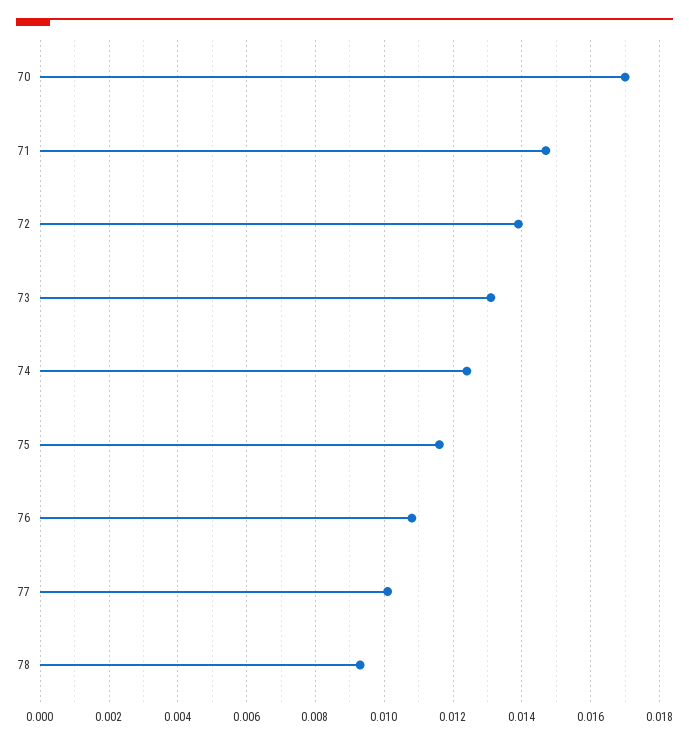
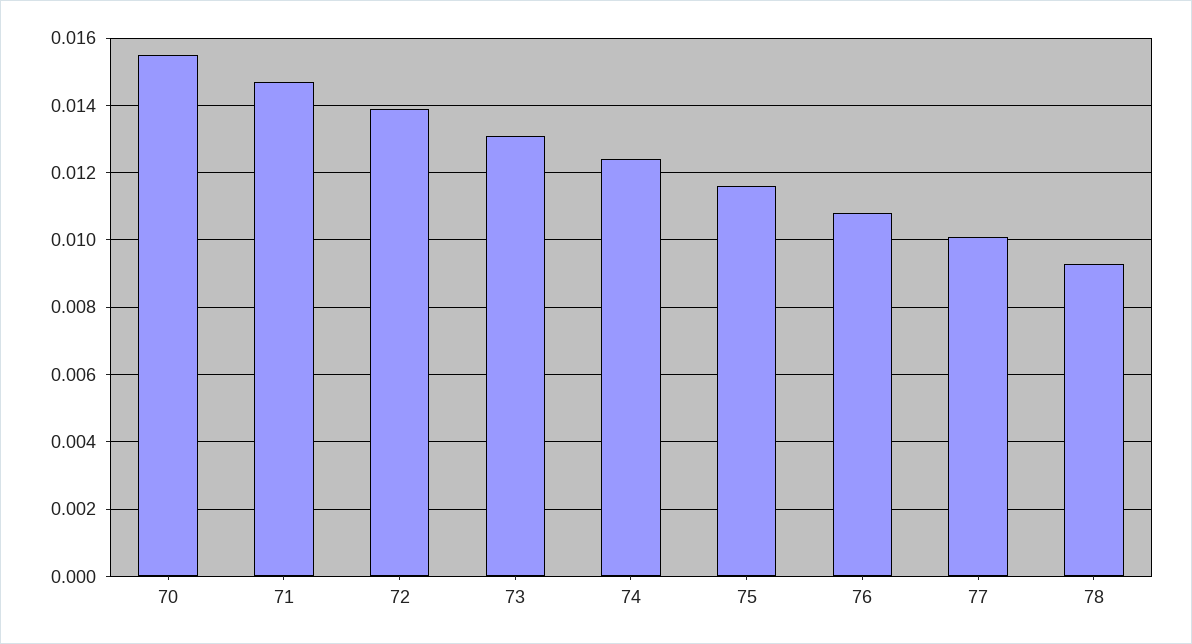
  {
-   "70": 0.017,
+   "70": 0.0155,
    "71": 0.0145,
    "72": 0.014,
    "73": 0.013,
    "74": 0.0125,
    "75": 0.0115,
    "76": 0.011,
    "77": 0.01,
    "78": 0.0095
  }

